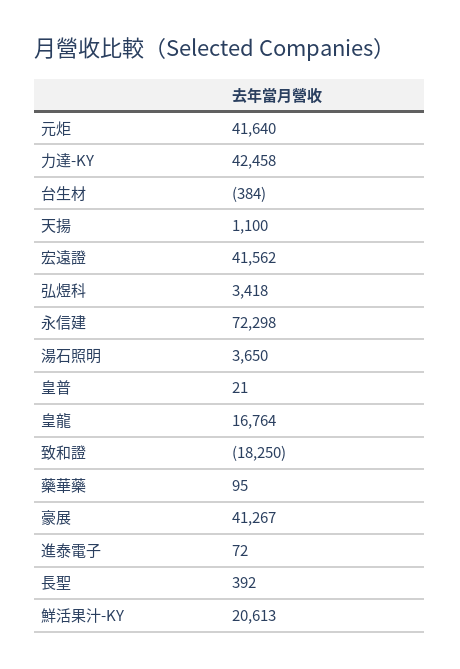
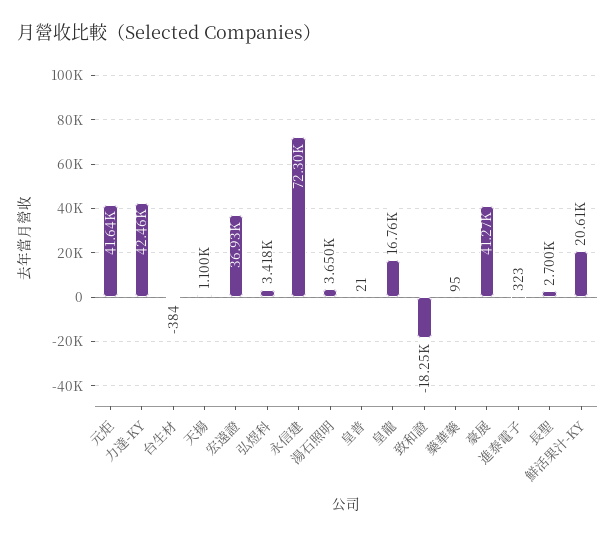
  {
    "元炬": 41640,
    "力達-KY": 42458,
    "台生材": -384,
    "天揚": 1100,
-   "宏遠證": 41562,
+   "宏遠證": 36930,
    "弘煜科": 3418,
    "永信建": 72298,
    "湯石照明": 3650,
    "皇普": 21,
    "皇龍": 16764,
    "致和證": -18250,
    "藥華藥": 95,
    "豪展": 41267,
-   "進泰電子": 72,
+   "進泰電子": 323,
-   "長聖": 392,
+   "長聖": 2700,
    "鮮活果汁-KY": 20613
  }

